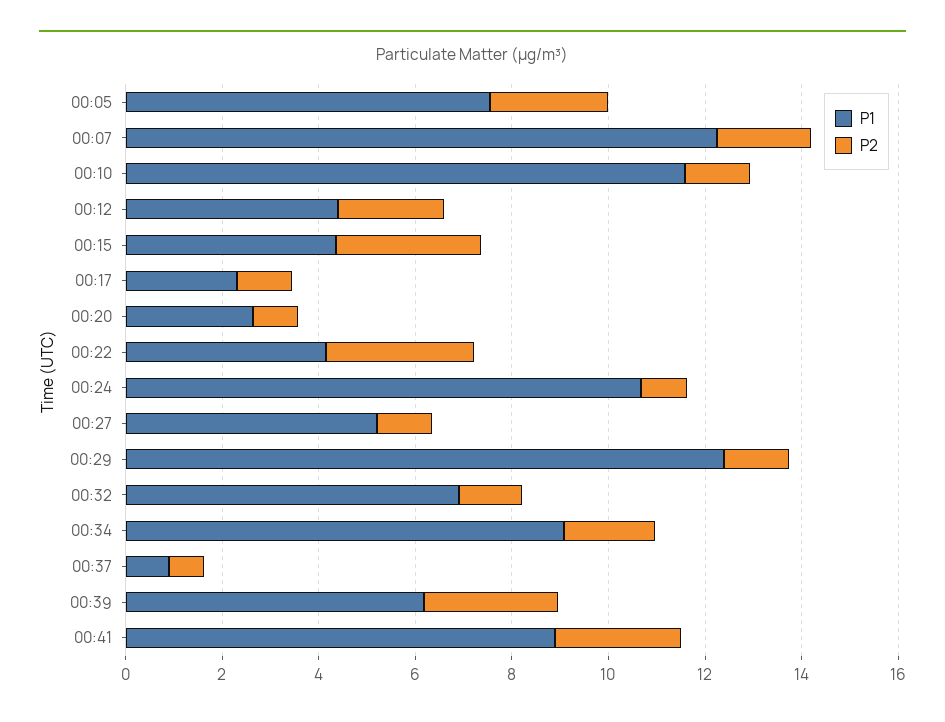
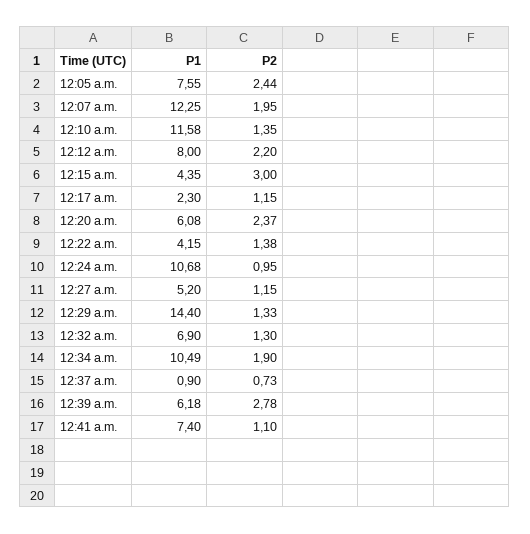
  {
    "P1": {
      "00:05": 7.55,
      "00:07": 12.25,
      "00:10": 11.58,
-     "00:12": 4.5,
+     "00:12": 8,
      "00:15": 4.35,
      "00:17": 2.3,
-     "00:20": 2.5,
+     "00:20": 6.08,
      "00:22": 4.15,
      "00:24": 10.68,
      "00:27": 5.2,
-     "00:29": 12.5,
+     "00:29": 14.4,
      "00:32": 6.9,
-     "00:34": 9,
+     "00:34": 10.49,
      "00:37": 0.9,
      "00:39": 6.18,
-     "00:41": 9
+     "00:41": 7.4
    },
    "P2": {
      "00:05": 2.44,
      "00:07": 1.95,
      "00:10": 1.35,
      "00:12": 2.2,
      "00:15": 3,
      "00:17": 1.15,
-     "00:20": 1,
+     "00:20": 2.37,
-     "00:22": 3,
+     "00:22": 1.38,
      "00:24": 0.95,
      "00:27": 1.15,
      "00:29": 1.33,
      "00:32": 1.3,
      "00:34": 1.9,
      "00:37": 0.73,
      "00:39": 2.78,
-     "00:41": 2.5
+     "00:41": 1.1
    }
  }

